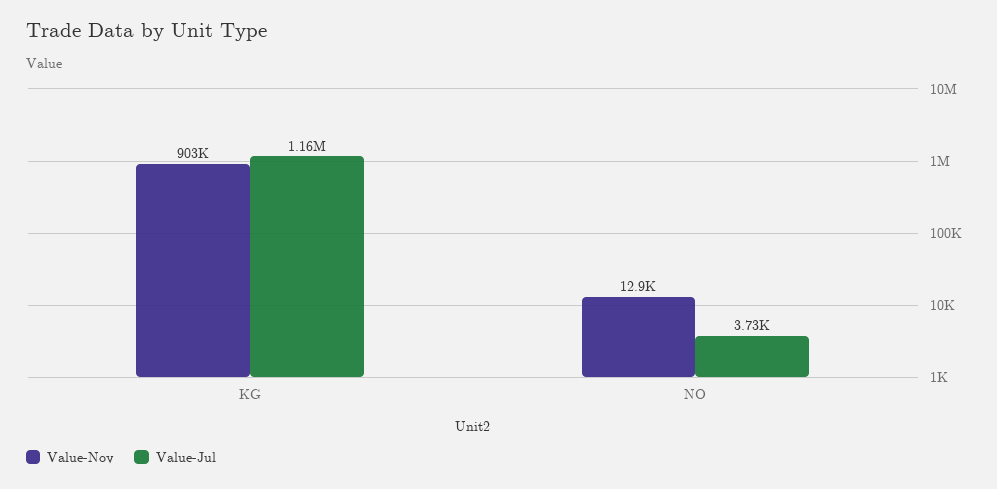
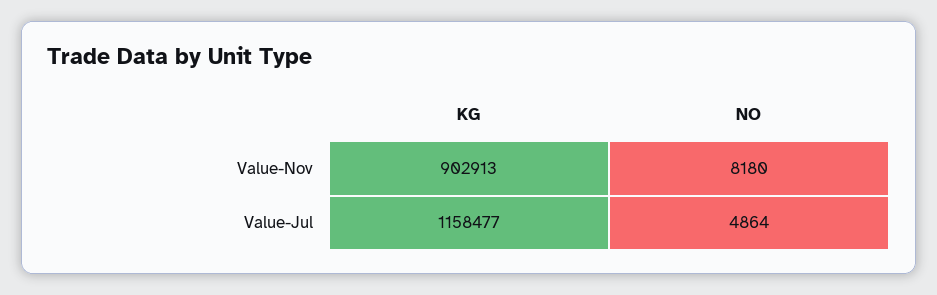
  {
    "Value-Nov": {
      "KG": 902913,
-     "NO": 12900
+     "NO": 8180
    },
    "Value-Jul": {
      "KG": 1158477,
-     "NO": 3730
+     "NO": 4864
    }
  }

